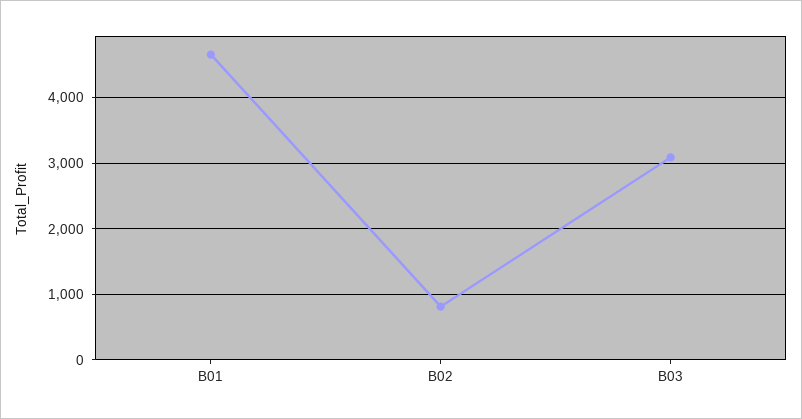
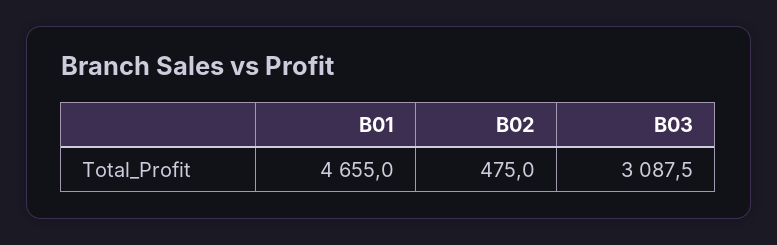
  {
    "B01": 4655,
-   "B02": 800,
+   "B02": 475,
    "B03": 3087.5
  }

